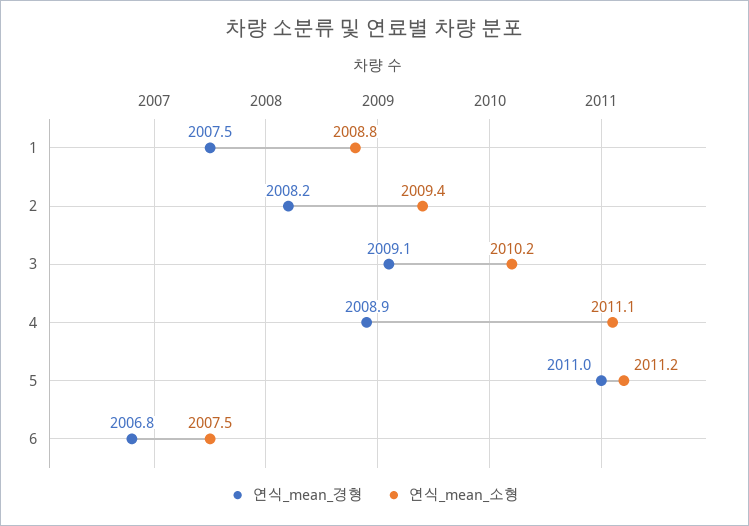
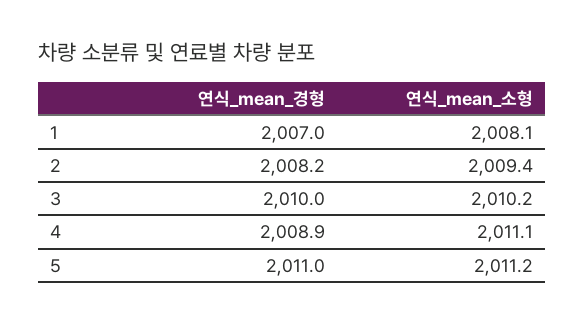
  {
    "연식_mean_경형": {
-     "1": 2007.5,
+     "1": 2007,
      "2": 2008.2,
-     "3": 2009.1,
+     "3": 2010,
      "4": 2008.9,
-     "5": 2011,
+     "5": 2011
-     "6": 2006.8
    },
    "연식_mean_소형": {
-     "1": 2008.8,
+     "1": 2008.1,
      "2": 2009.4,
      "3": 2010.2,
      "4": 2011.1,
-     "5": 2011.2,
+     "5": 2011.2
-     "6": 2007.5
    }
  }

